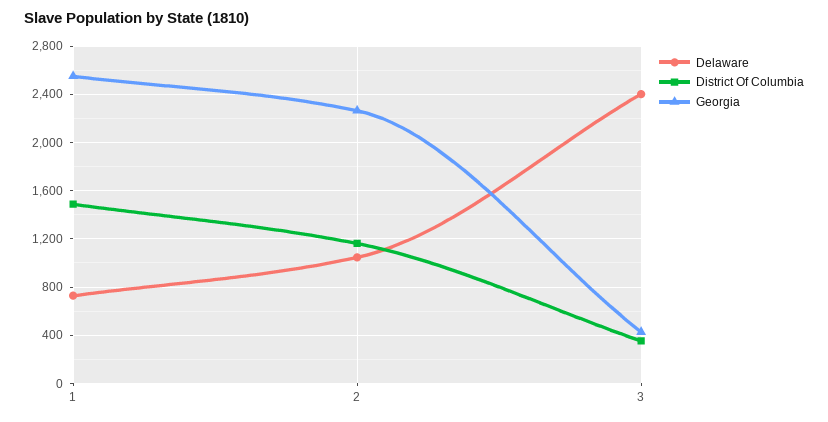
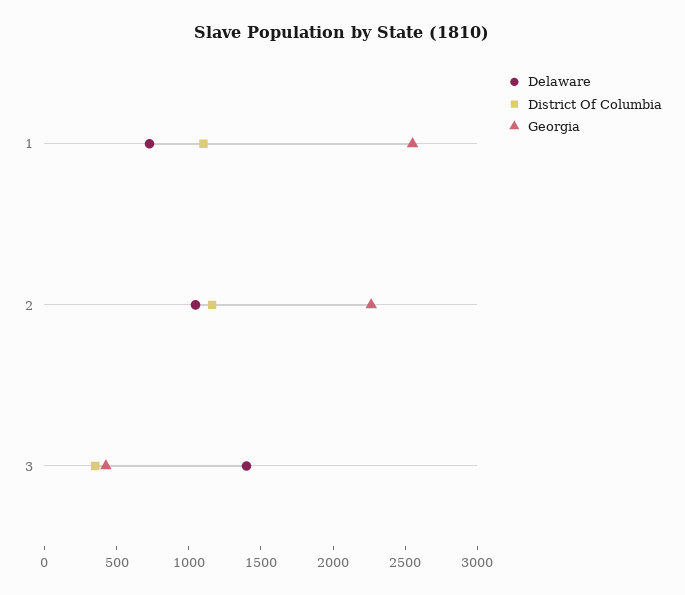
  {
    "Delaware": {
      "1": 750,
      "2": 1050,
-     "3": 2400
+     "3": 1400
    },
    "District Of Columbia": {
-     "1": 1500,
+     "1": 1100,
      "2": 1150,
      "3": 350
    },
    "Georgia": {
      "1": 2550,
      "2": 2250,
      "3": 450
    }
  }

